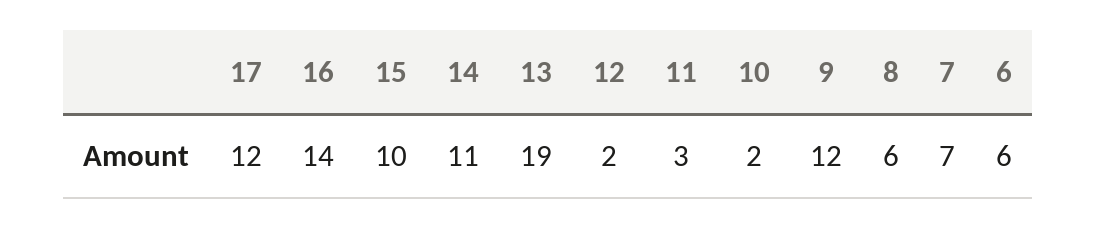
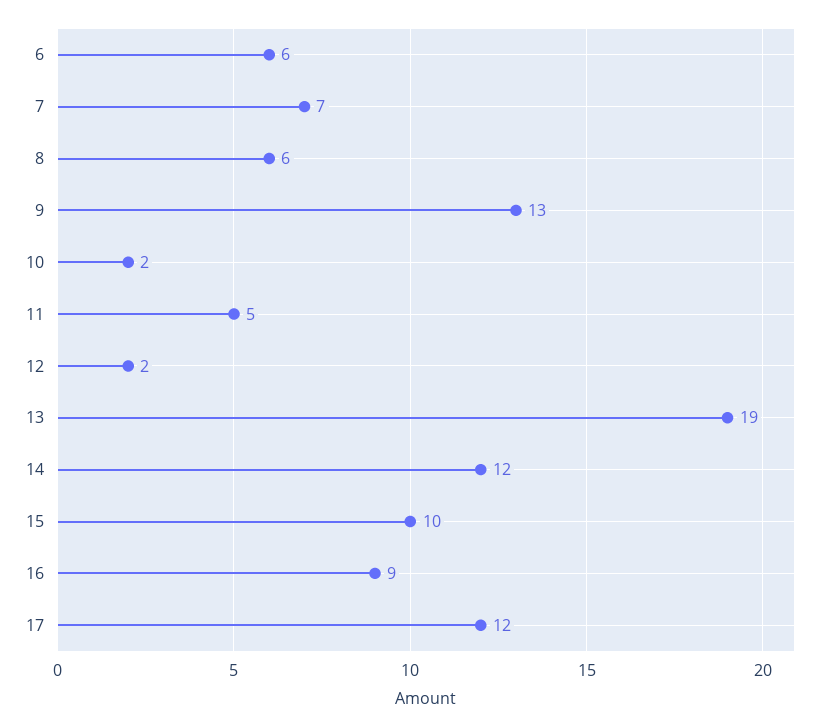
  {
    "17": 12,
-   "16": 14,
+   "16": 9,
    "15": 10,
-   "14": 11,
+   "14": 12,
    "13": 19,
    "12": 2,
-   "11": 3,
+   "11": 5,
    "10": 2,
-   "9": 12,
+   "9": 13,
    "8": 6,
    "7": 7,
    "6": 6
  }

